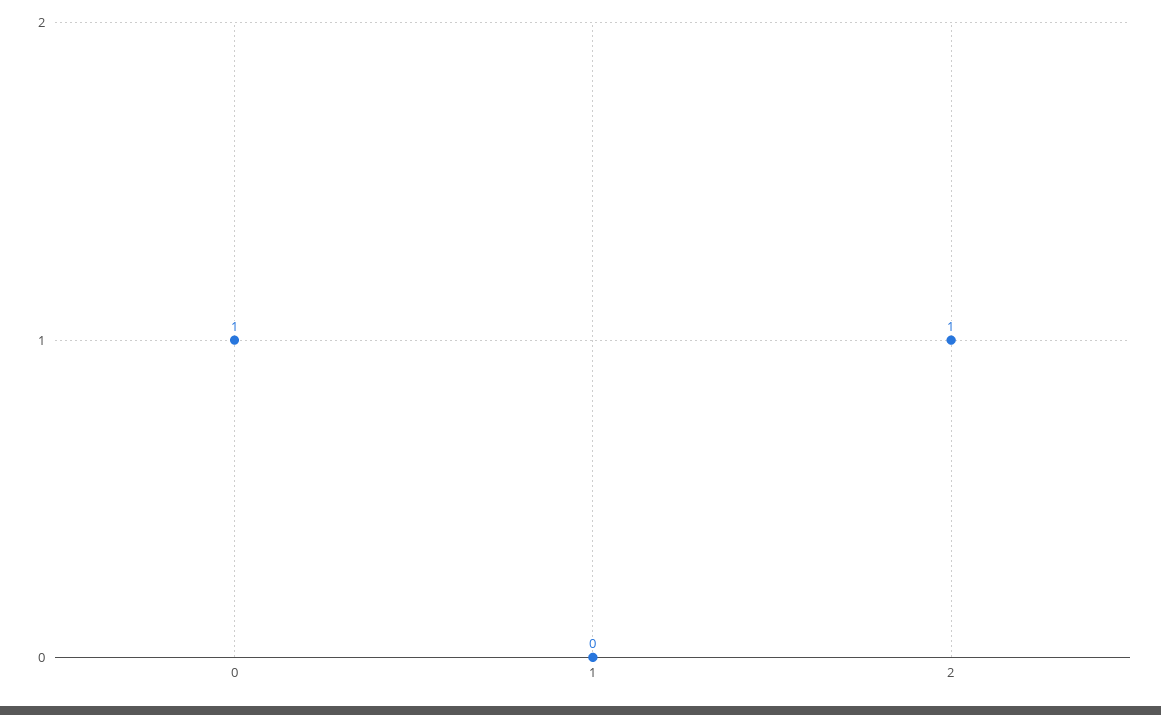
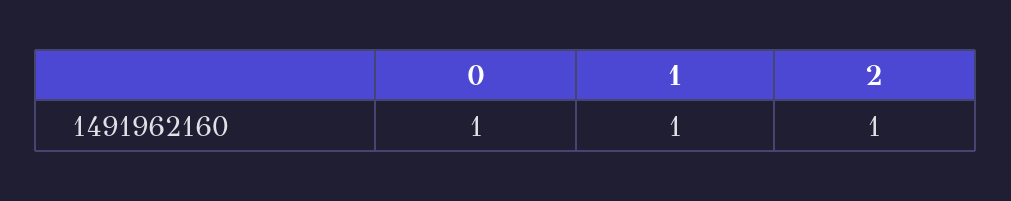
  {
    "0": 1,
-   "1": 0,
+   "1": 1,
    "2": 1
  }

